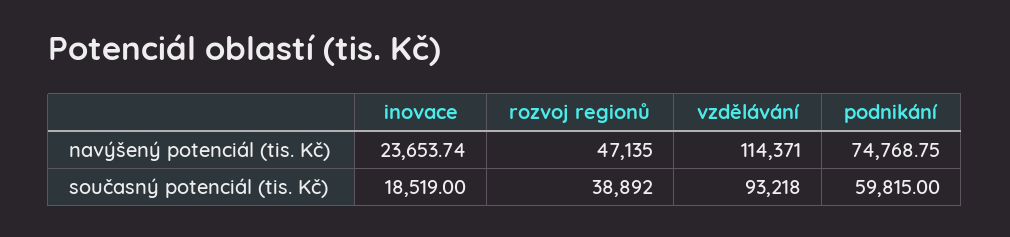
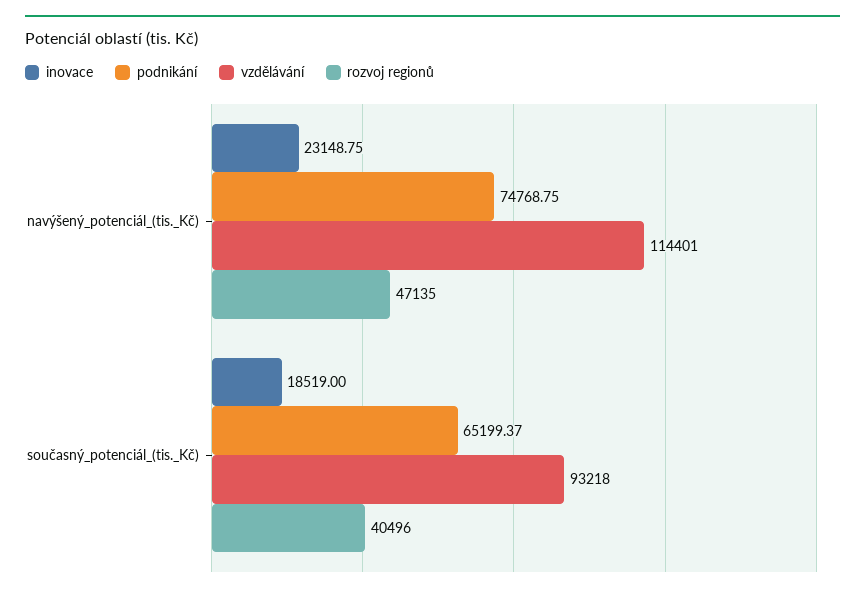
  {
    "inovace": {
-     "navýšený potenciál (tis. Kč)": 23653.74,
+     "navýšený potenciál (tis. Kč)": 23148.75,
      "současný potenciál (tis. Kč)": 18519
    },
    "rozvoj regionů": {
      "navýšený potenciál (tis. Kč)": 47135,
-     "současný potenciál (tis. Kč)": 38892
+     "současný potenciál (tis. Kč)": 40496
    },
    "vzdělávání": {
-     "navýšený potenciál (tis. Kč)": 114371,
+     "navýšený potenciál (tis. Kč)": 114401,
      "současný potenciál (tis. Kč)": 93218
    },
    "podnikání": {
      "navýšený potenciál (tis. Kč)": 74768.75,
-     "současný potenciál (tis. Kč)": 59815
+     "současný potenciál (tis. Kč)": 65199.37
    }
  }

